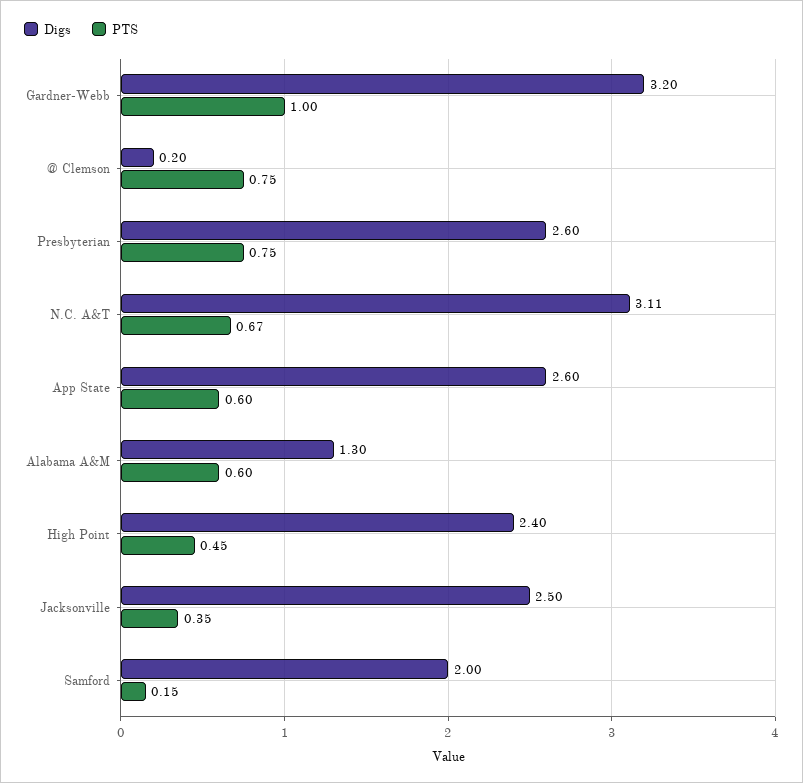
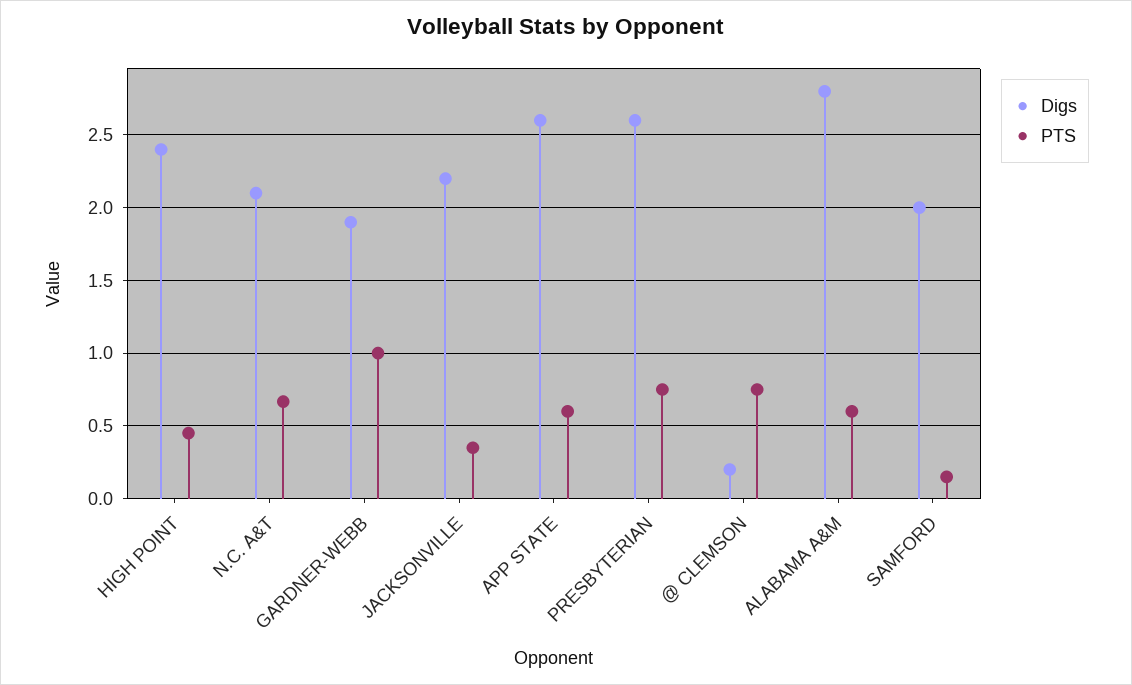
  {
    "Digs": {
-     "Gardner-Webb": 3.2,
+     "Gardner-Webb": 1.9,
      "@ Clemson": 0.2,
      "Presbyterian": 2.6,
-     "N.C. A&T": 3.11,
+     "N.C. A&T": 2.1,
      "App State": 2.6,
-     "Alabama A&M": 1.3,
+     "Alabama A&M": 2.8,
      "High Point": 2.4,
-     "Jacksonville": 2.5,
+     "Jacksonville": 2.2,
      "Samford": 2
    },
    "PTS": {
      "Gardner-Webb": 1,
      "@ Clemson": 0.75,
      "Presbyterian": 0.75,
      "N.C. A&T": 0.67,
      "App State": 0.6,
      "Alabama A&M": 0.6,
      "High Point": 0.45,
      "Jacksonville": 0.35,
      "Samford": 0.15
    }
  }

